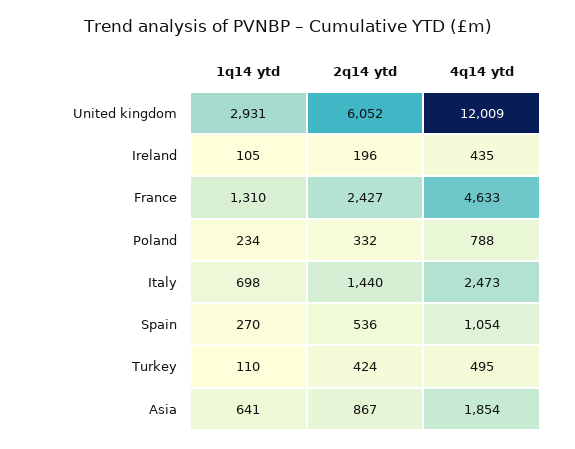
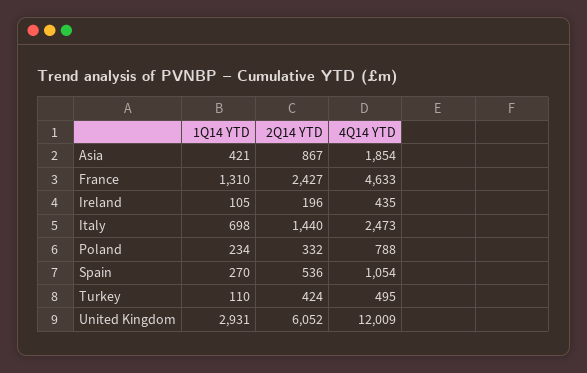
  {
    "1q14 ytd": {
      "United kingdom": 2931,
      "Ireland": 105,
      "France": 1310,
      "Poland": 234,
      "Italy": 698,
      "Spain": 270,
      "Turkey": 110,
-     "Asia": 641
+     "Asia": 421
    },
    "2q14 ytd": {
      "United kingdom": 6052,
      "Ireland": 196,
      "France": 2427,
      "Poland": 332,
      "Italy": 1440,
      "Spain": 536,
      "Turkey": 424,
      "Asia": 867
    },
    "4q14 ytd": {
      "United kingdom": 12009,
      "Ireland": 435,
      "France": 4633,
      "Poland": 788,
      "Italy": 2473,
      "Spain": 1054,
      "Turkey": 495,
      "Asia": 1854
    }
  }

